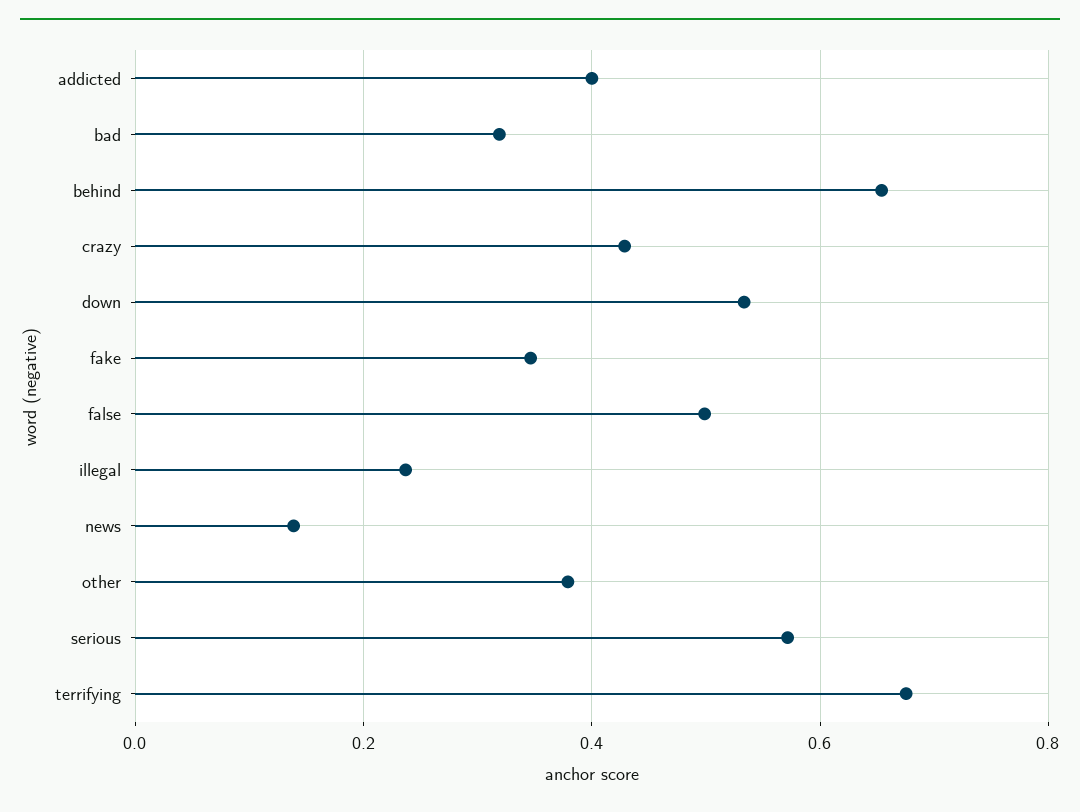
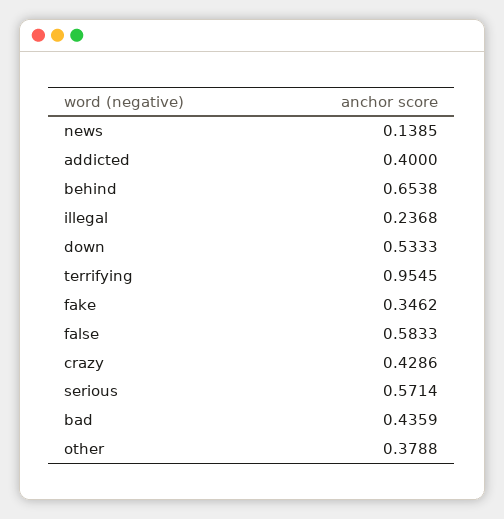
  {
    "addicted": 0.4,
-   "bad": 0.32,
+   "bad": 0.4359,
    "behind": 0.6538,
    "crazy": 0.4286,
    "down": 0.5333,
    "fake": 0.3462,
-   "false": 0.5,
+   "false": 0.5833,
    "illegal": 0.2368,
    "news": 0.1385,
    "other": 0.3788,
    "serious": 0.5714,
-   "terrifying": 0.68
+   "terrifying": 0.9545
  }

